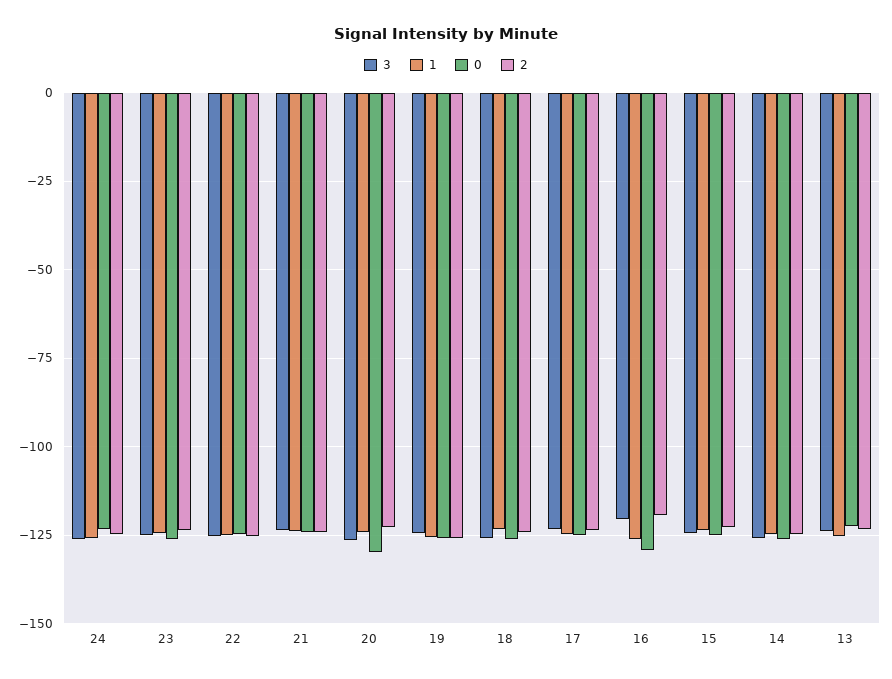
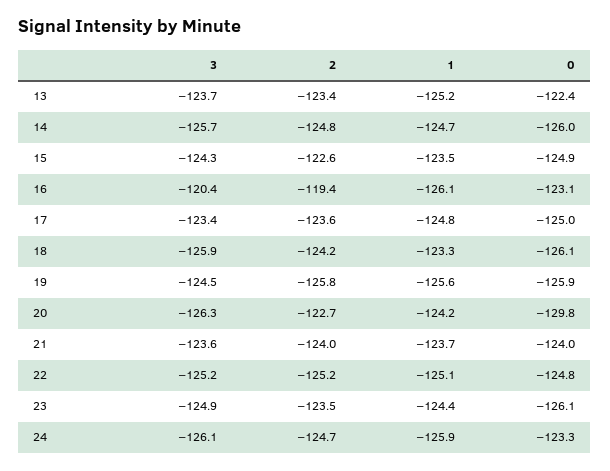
  {
    "3": {
      "24": -126.1,
      "23": -124.9,
      "22": -125.2,
      "21": -123.6,
      "20": -126.3,
      "19": -124.5,
      "18": -125.9,
      "17": -123.4,
      "16": -120.4,
      "15": -124.3,
      "14": -125.7,
      "13": -123.7
    },
    "1": {
      "24": -125.9,
      "23": -124.4,
      "22": -125.1,
      "21": -123.7,
      "20": -124.2,
      "19": -125.6,
      "18": -123.3,
      "17": -124.8,
      "16": -126.1,
      "15": -123.5,
      "14": -124.7,
      "13": -125.2
    },
    "0": {
      "24": -123.3,
      "23": -126.1,
      "22": -124.8,
      "21": -124,
      "20": -129.8,
      "19": -125.9,
      "18": -126.1,
      "17": -125,
-     "16": -130,
+     "16": -123.1,
      "15": -124.9,
      "14": -126,
      "13": -122.4
    },
    "2": {
      "24": -124.7,
      "23": -123.5,
      "22": -125.2,
      "21": -124,
      "20": -122.7,
      "19": -125.8,
      "18": -124.2,
      "17": -123.6,
      "16": -119.4,
      "15": -122.6,
      "14": -124.8,
      "13": -123.4
    }
  }

